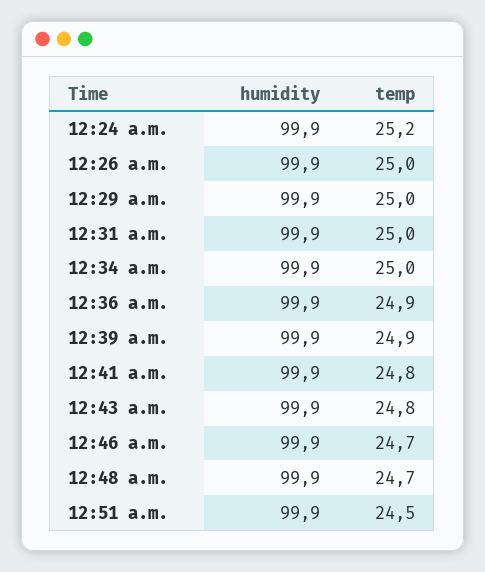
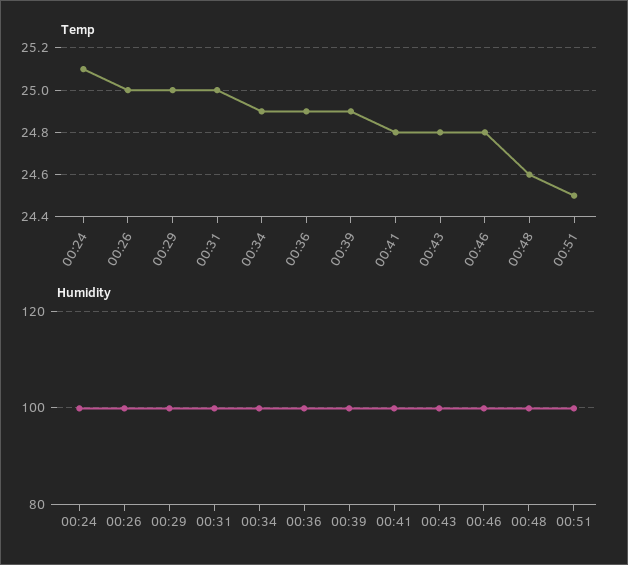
  {
    "humidity": {
      "12:24 a.m.": 99.9,
      "12:26 a.m.": 99.9,
      "12:29 a.m.": 99.9,
      "12:31 a.m.": 99.9,
      "12:34 a.m.": 99.9,
      "12:36 a.m.": 99.9,
      "12:39 a.m.": 99.9,
      "12:41 a.m.": 99.9,
      "12:43 a.m.": 99.9,
      "12:46 a.m.": 99.9,
      "12:48 a.m.": 99.9,
      "12:51 a.m.": 99.9
    },
    "temp": {
-     "12:24 a.m.": 25.2,
+     "12:24 a.m.": 25.1,
      "12:26 a.m.": 25,
      "12:29 a.m.": 25,
      "12:31 a.m.": 25,
-     "12:34 a.m.": 25,
+     "12:34 a.m.": 24.9,
      "12:36 a.m.": 24.9,
      "12:39 a.m.": 24.9,
      "12:41 a.m.": 24.8,
      "12:43 a.m.": 24.8,
-     "12:46 a.m.": 24.7,
+     "12:46 a.m.": 24.8,
-     "12:48 a.m.": 24.7,
+     "12:48 a.m.": 24.6,
      "12:51 a.m.": 24.5
    }
  }

